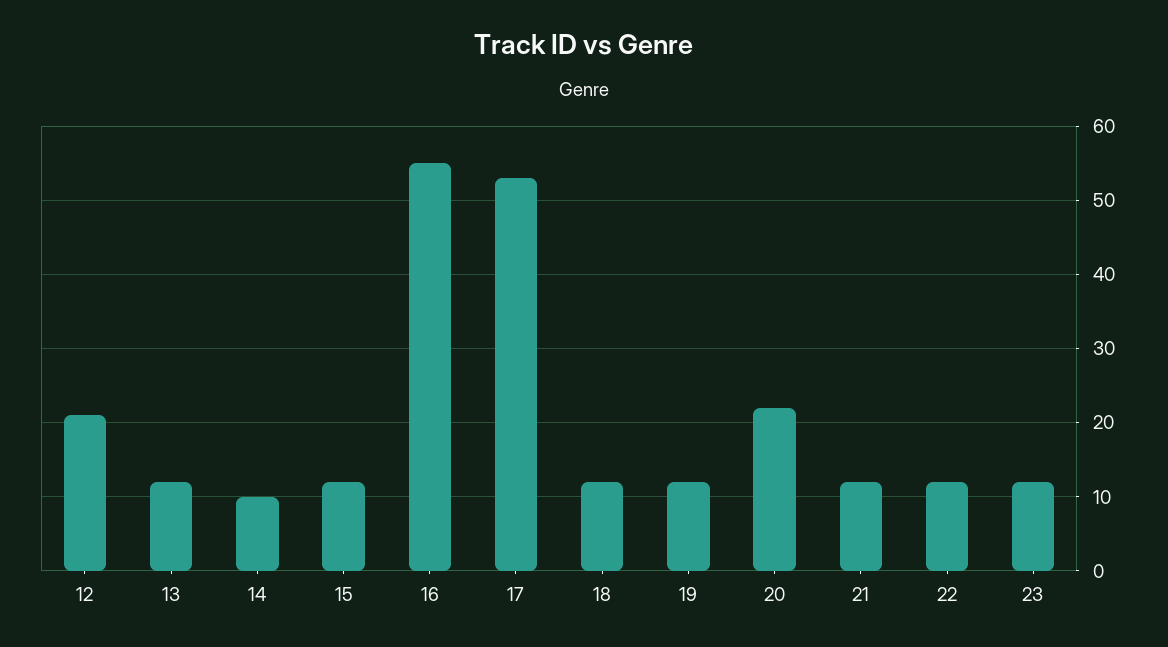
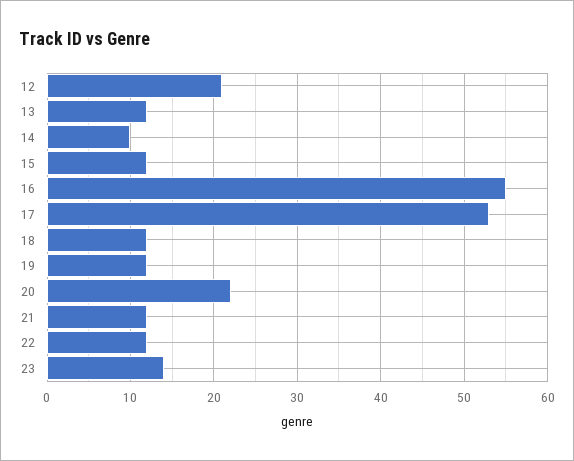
  {
    "12": 21,
    "13": 12,
    "14": 10,
    "15": 12,
    "16": 55,
    "17": 53,
    "18": 12,
    "19": 12,
    "20": 22,
    "21": 12,
    "22": 12,
-   "23": 12
+   "23": 14
  }

